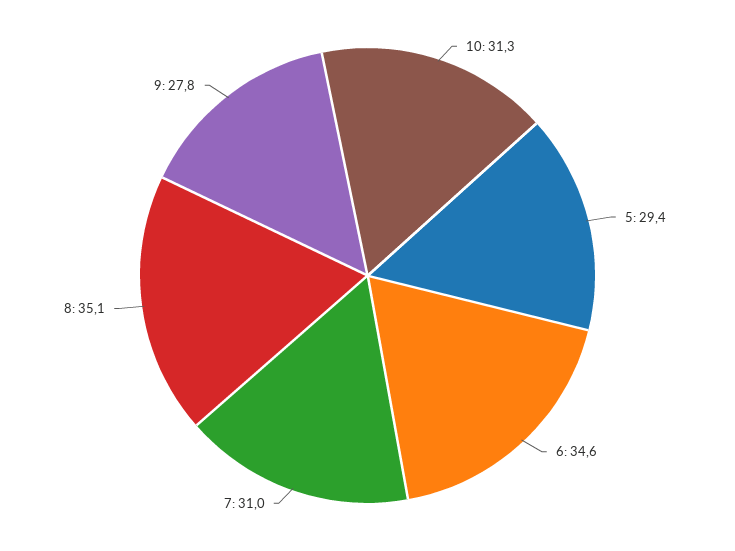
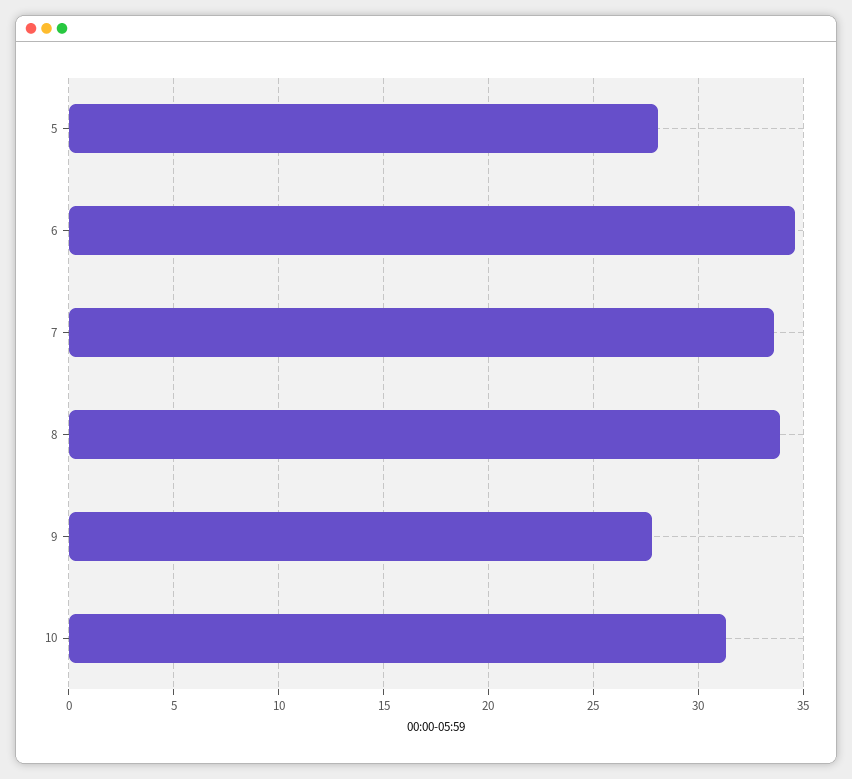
  {
    "10": 31.3,
-   "5": 29.4,
+   "5": 28,
    "6": 34.6,
-   "7": 31,
+   "7": 33.5,
-   "8": 35.1,
+   "8": 34,
    "9": 27.8
  }

